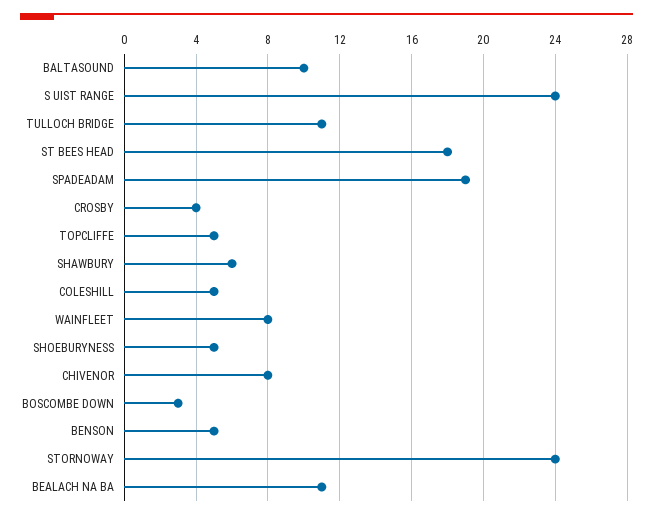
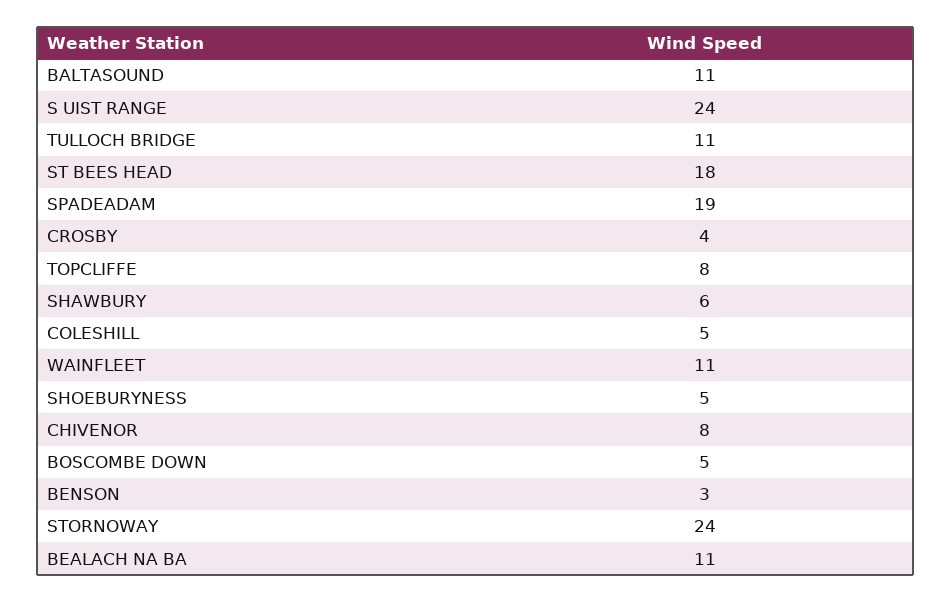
  {
-   "BALTASOUND": 10,
+   "BALTASOUND": 11,
    "S UIST RANGE": 24,
    "TULLOCH BRIDGE": 11,
    "ST BEES HEAD": 18,
    "SPADEADAM": 19,
    "CROSBY": 4,
-   "TOPCLIFFE": 5,
+   "TOPCLIFFE": 8,
    "SHAWBURY": 6,
    "COLESHILL": 5,
-   "WAINFLEET": 8,
+   "WAINFLEET": 11,
    "SHOEBURYNESS": 5,
    "CHIVENOR": 8,
-   "BOSCOMBE DOWN": 3,
+   "BOSCOMBE DOWN": 5,
-   "BENSON": 5,
+   "BENSON": 3,
    "STORNOWAY": 24,
    "BEALACH NA BA": 11
  }

